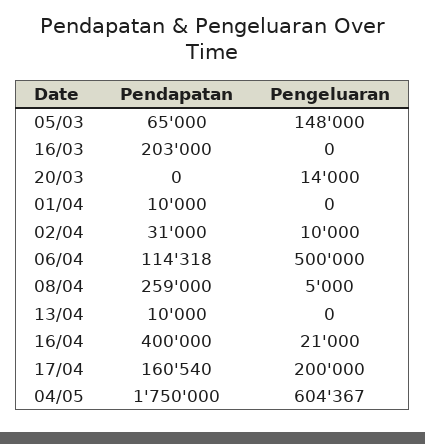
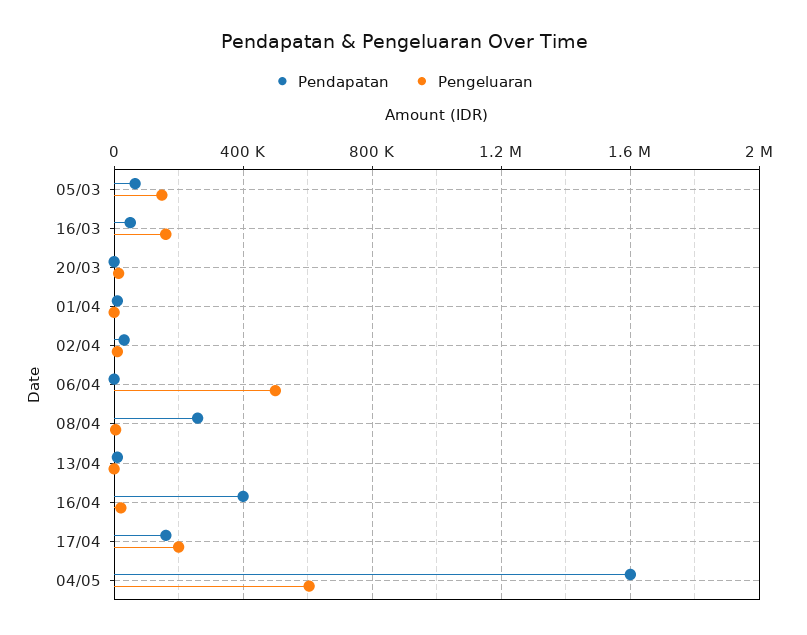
  {
    "Pendapatan": {
      "05/03": 65000,
-     "16/03": 203000,
+     "16/03": 50000,
      "20/03": 0,
      "01/04": 10000,
      "02/04": 31000,
-     "06/04": 114318,
+     "06/04": 0,
      "08/04": 259000,
      "13/04": 10000,
      "16/04": 400000,
      "17/04": 160540,
-     "04/05": 1750000
+     "04/05": 1600000
    },
    "Pengeluaran": {
      "05/03": 148000,
-     "16/03": 0,
+     "16/03": 150000,
      "20/03": 14000,
      "01/04": 0,
      "02/04": 10000,
      "06/04": 500000,
      "08/04": 5000,
      "13/04": 0,
      "16/04": 21000,
      "17/04": 200000,
      "04/05": 604367
    }
  }

